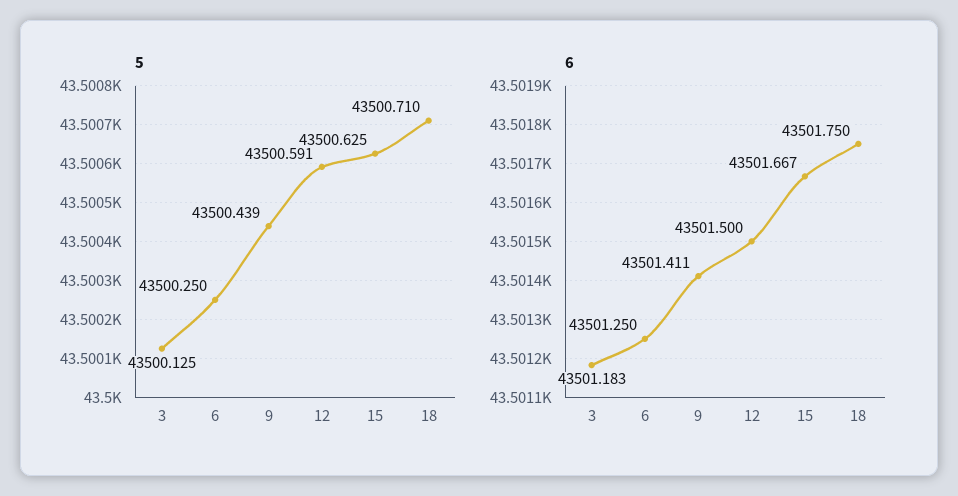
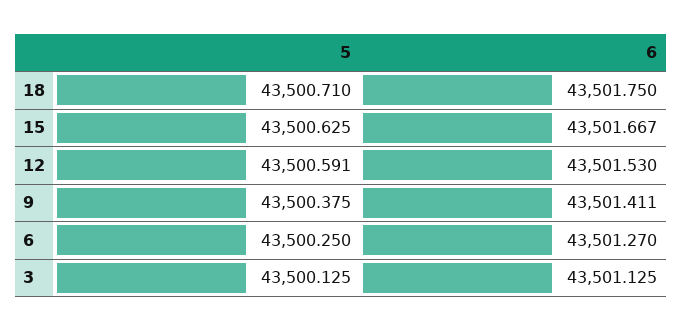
  {
    "5": {
      "3": 43500.125,
      "6": 43500.25,
-     "9": 43500.439,
+     "9": 43500.375,
      "12": 43500.591,
      "15": 43500.625,
      "18": 43500.71
    },
    "6": {
-     "3": 43501.183,
+     "3": 43501.125,
-     "6": 43501.25,
+     "6": 43501.27,
      "9": 43501.411,
-     "12": 43501.5,
+     "12": 43501.53,
      "15": 43501.667,
      "18": 43501.75
    }
  }

